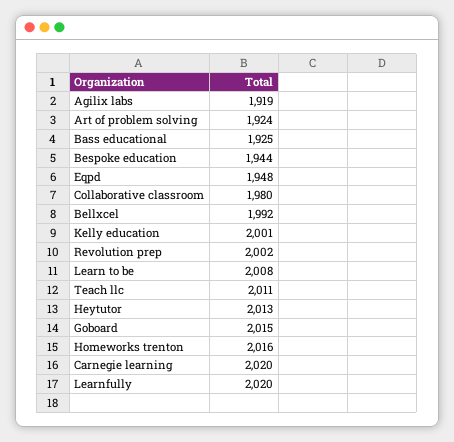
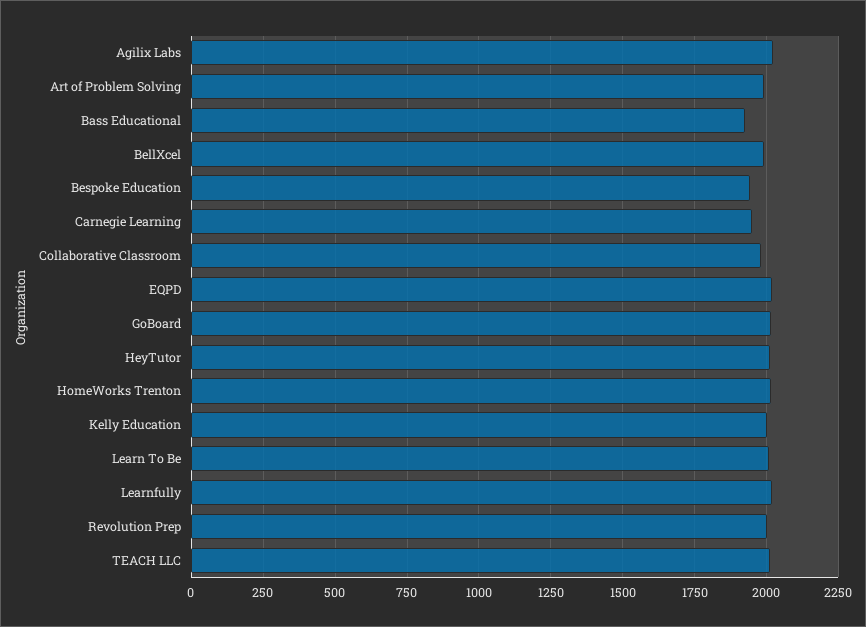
  {
-   "Agilix labs": 1919,
+   "Agilix labs": 2025,
-   "Art of problem solving": 1924,
+   "Art of problem solving": 2000,
    "Bass educational": 1925,
    "Bespoke education": 1944,
-   "Eqpd": 1948,
+   "Eqpd": 2025,
    "Collaborative classroom": 1980,
    "Bellxcel": 1992,
    "Kelly education": 2001,
    "Revolution prep": 2002,
    "Learn to be": 2008,
    "Teach llc": 2011,
    "Heytutor": 2013,
    "Goboard": 2015,
    "Homeworks trenton": 2016,
-   "Carnegie learning": 2020,
+   "Carnegie learning": 1950,
    "Learnfully": 2020
  }

